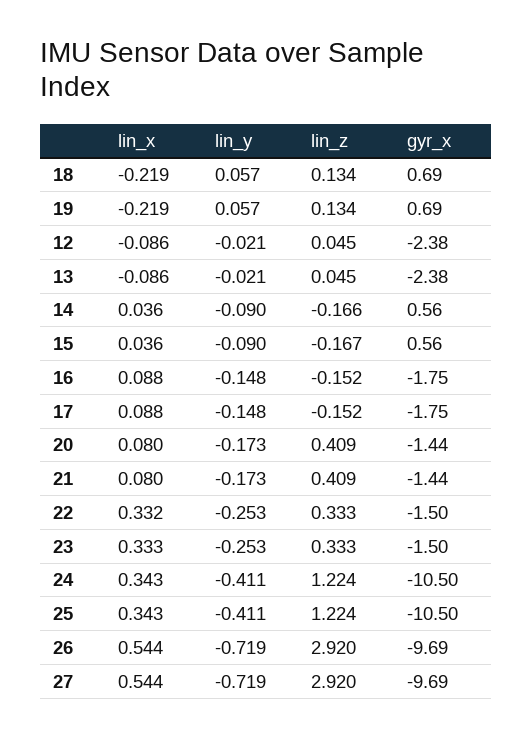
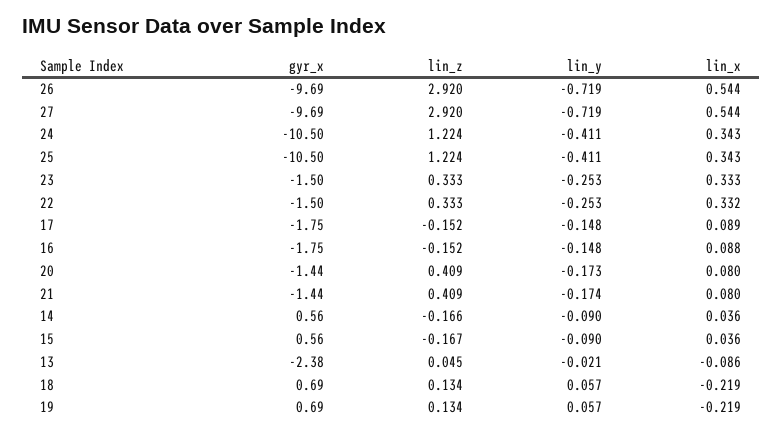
  {
    "lin_x": {
      "18": -0.219,
      "19": -0.219,
-     "12": -0.086,
      "13": -0.086,
      "14": 0.036,
      "15": 0.036,
      "16": 0.088,
-     "17": 0.088,
+     "17": 0.089,
      "20": 0.08,
      "21": 0.08,
      "22": 0.332,
      "23": 0.333,
      "24": 0.343,
      "25": 0.343,
      "26": 0.544,
      "27": 0.544
    },
    "lin_y": {
      "18": 0.057,
      "19": 0.057,
-     "12": -0.021,
      "13": -0.021,
      "14": -0.09,
      "15": -0.09,
      "16": -0.148,
      "17": -0.148,
      "20": -0.173,
-     "21": -0.173,
+     "21": -0.174,
      "22": -0.253,
      "23": -0.253,
      "24": -0.411,
      "25": -0.411,
      "26": -0.719,
      "27": -0.719
    },
    "lin_z": {
      "18": 0.134,
      "19": 0.134,
-     "12": 0.045,
      "13": 0.045,
      "14": -0.166,
      "15": -0.167,
      "16": -0.152,
      "17": -0.152,
      "20": 0.409,
      "21": 0.409,
      "22": 0.333,
      "23": 0.333,
      "24": 1.224,
      "25": 1.224,
      "26": 2.92,
      "27": 2.92
    },
    "gyr_x": {
      "18": 0.69,
      "19": 0.69,
-     "12": -2.38,
      "13": -2.38,
      "14": 0.56,
      "15": 0.56,
      "16": -1.75,
      "17": -1.75,
      "20": -1.44,
      "21": -1.44,
      "22": -1.5,
      "23": -1.5,
      "24": -10.5,
      "25": -10.5,
      "26": -9.69,
      "27": -9.69
    }
  }

